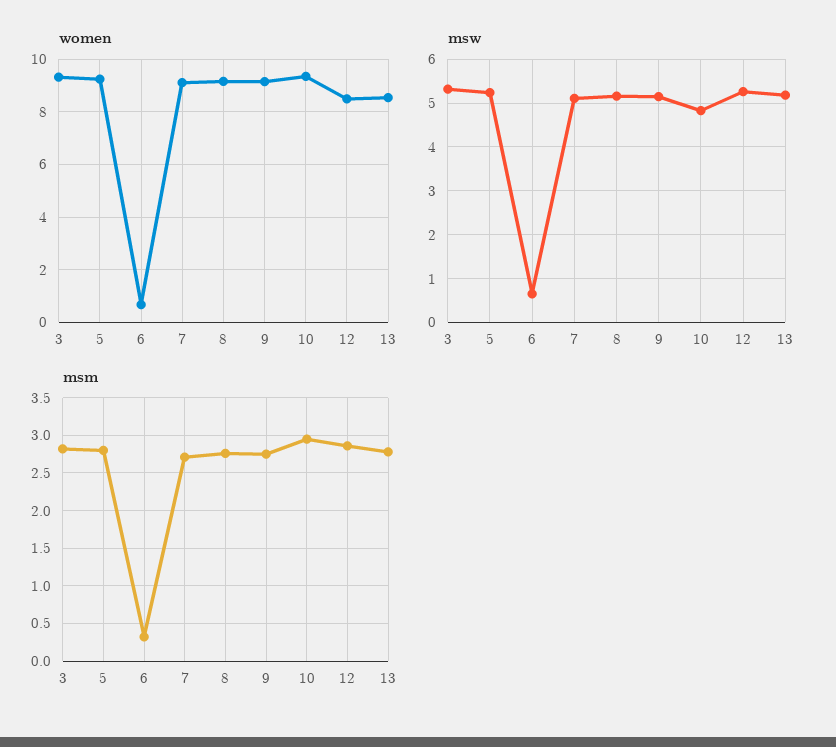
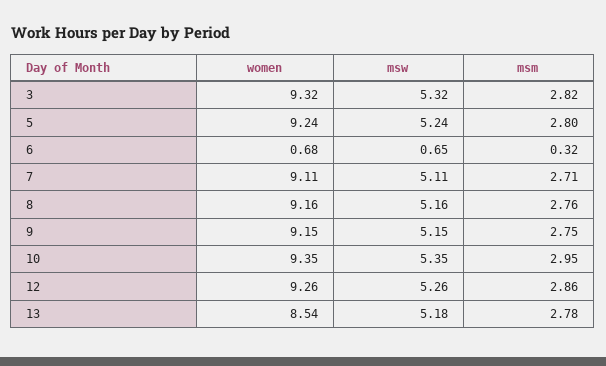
  {
    "women": {
      "3": 9.32,
      "5": 9.24,
      "6": 0.68,
      "7": 9.11,
      "8": 9.16,
      "9": 9.15,
      "10": 9.35,
-     "12": 8.5,
+     "12": 9.26,
      "13": 8.54
    },
    "msw": {
      "3": 5.32,
      "5": 5.24,
      "6": 0.65,
      "7": 5.11,
      "8": 5.16,
      "9": 5.15,
-     "10": 4.8,
+     "10": 5.35,
      "12": 5.26,
      "13": 5.18
    },
    "msm": {
      "3": 2.82,
      "5": 2.8,
      "6": 0.32,
      "7": 2.71,
      "8": 2.76,
      "9": 2.75,
      "10": 2.95,
      "12": 2.86,
      "13": 2.78
    }
  }

